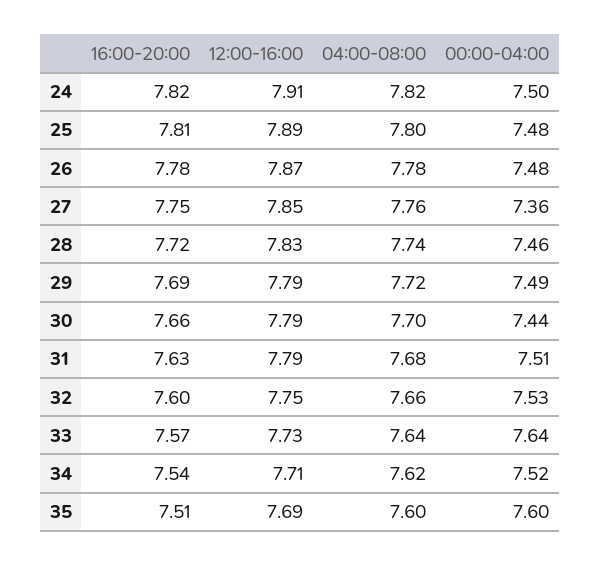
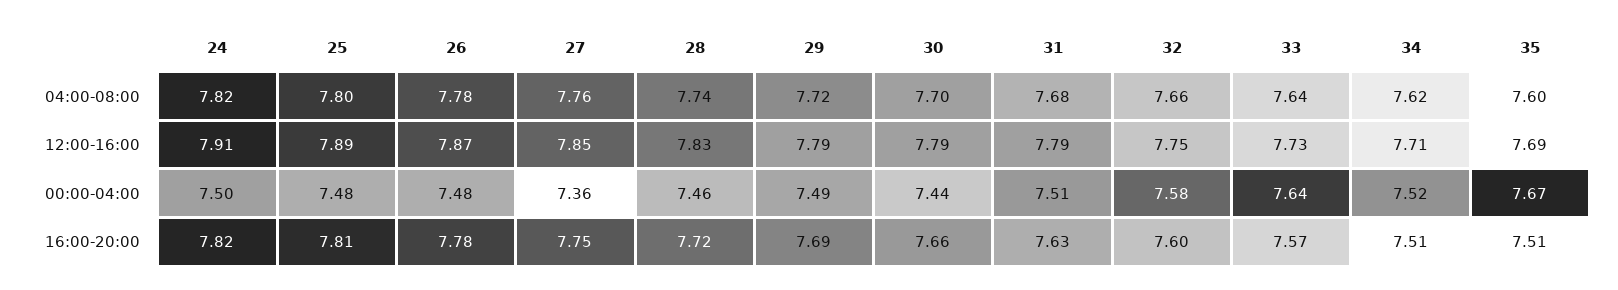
  {
    "16:00-20:00": {
      "24": 7.82,
      "25": 7.81,
      "26": 7.78,
      "27": 7.75,
      "28": 7.72,
      "29": 7.69,
      "30": 7.66,
      "31": 7.63,
      "32": 7.6,
      "33": 7.57,
-     "34": 7.54,
+     "34": 7.51,
      "35": 7.51
    },
    "12:00-16:00": {
      "24": 7.91,
      "25": 7.89,
      "26": 7.87,
      "27": 7.85,
      "28": 7.83,
      "29": 7.79,
      "30": 7.79,
      "31": 7.79,
      "32": 7.75,
      "33": 7.73,
      "34": 7.71,
      "35": 7.69
    },
    "04:00-08:00": {
      "24": 7.82,
      "25": 7.8,
      "26": 7.78,
      "27": 7.76,
      "28": 7.74,
      "29": 7.72,
      "30": 7.7,
      "31": 7.68,
      "32": 7.66,
      "33": 7.64,
      "34": 7.62,
      "35": 7.6
    },
    "00:00-04:00": {
      "24": 7.5,
      "25": 7.48,
      "26": 7.48,
      "27": 7.36,
      "28": 7.46,
      "29": 7.49,
      "30": 7.44,
      "31": 7.51,
-     "32": 7.53,
+     "32": 7.58,
      "33": 7.64,
      "34": 7.52,
-     "35": 7.6
+     "35": 7.67
    }
  }

